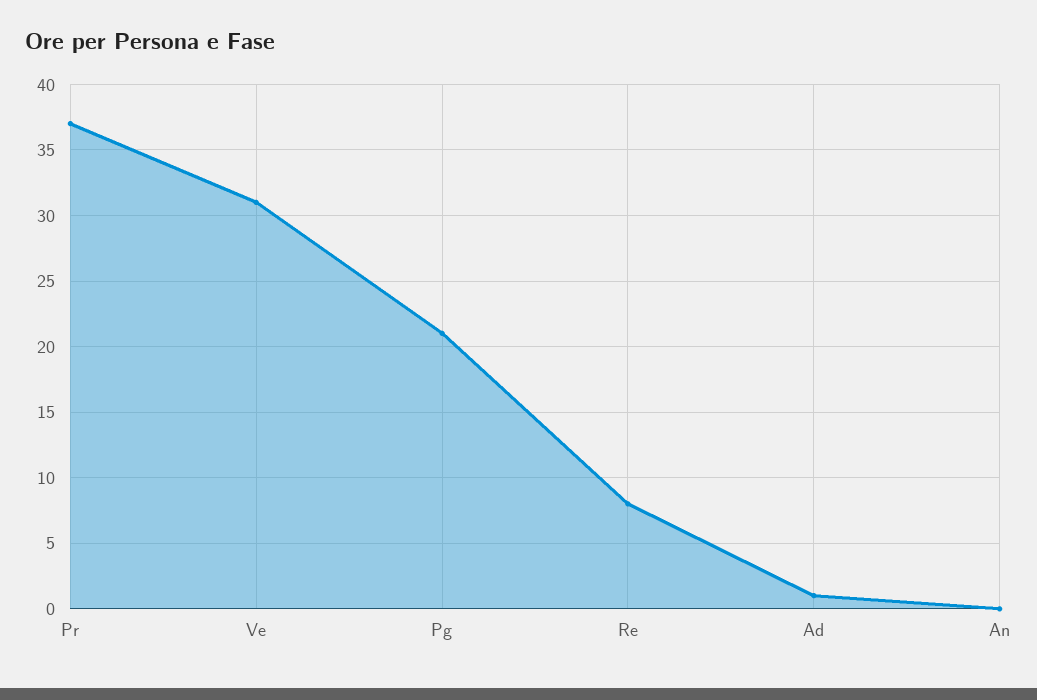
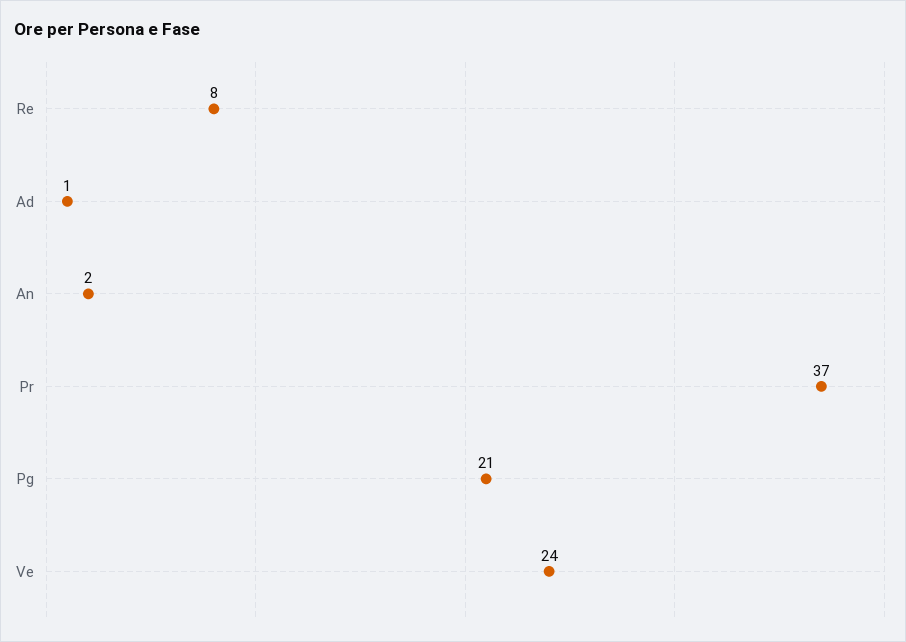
  {
    "Pr": 37,
-   "Ve": 31,
+   "Ve": 24,
    "Pg": 21,
    "Re": 8,
    "Ad": 1,
-   "An": 0
+   "An": 2
  }

